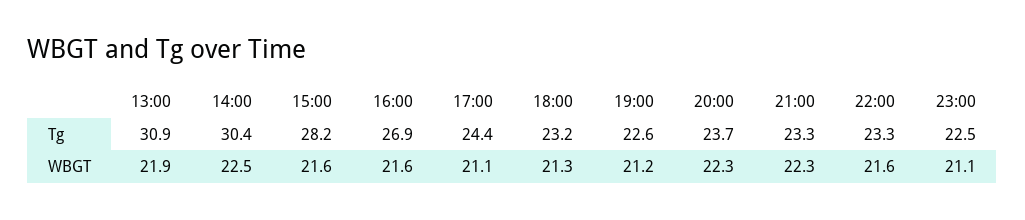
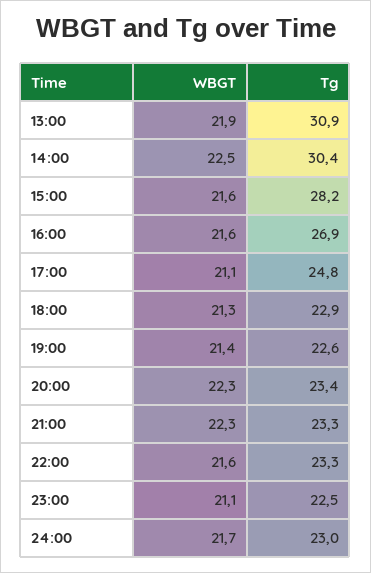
  {
    "13:00": {
      "Tg": 30.9,
      "WBGT": 21.9
    },
    "14:00": {
      "Tg": 30.4,
      "WBGT": 22.5
    },
    "15:00": {
      "Tg": 28.2,
      "WBGT": 21.6
    },
    "16:00": {
      "Tg": 26.9,
      "WBGT": 21.6
    },
    "17:00": {
-     "Tg": 24.4,
+     "Tg": 24.8,
      "WBGT": 21.1
    },
    "18:00": {
-     "Tg": 23.2,
+     "Tg": 22.9,
      "WBGT": 21.3
    },
    "19:00": {
      "Tg": 22.6,
-     "WBGT": 21.2
+     "WBGT": 21.4
    },
    "20:00": {
-     "Tg": 23.7,
+     "Tg": 23.4,
      "WBGT": 22.3
    },
    "21:00": {
      "Tg": 23.3,
      "WBGT": 22.3
    },
    "22:00": {
      "Tg": 23.3,
      "WBGT": 21.6
    },
    "23:00": {
      "Tg": 22.5,
      "WBGT": 21.1
-   }
+   },
+   "24:00": {
+     "WBGT": 21.7,
+     "Tg": 23
+   }
  }

